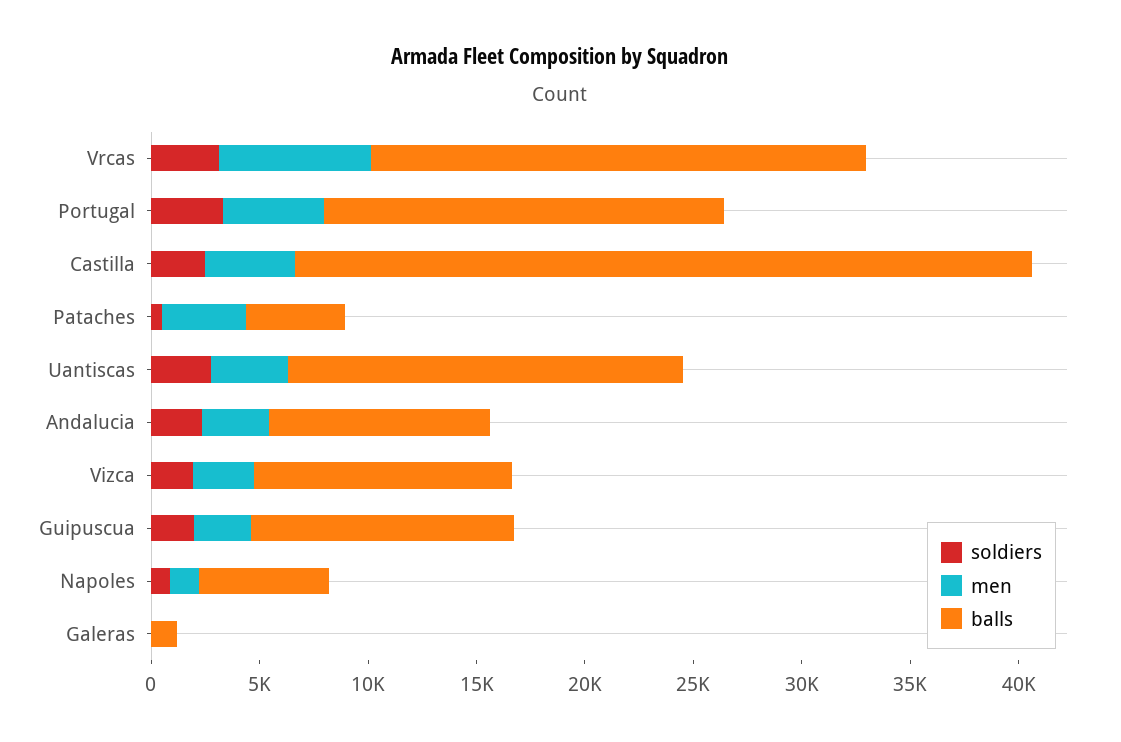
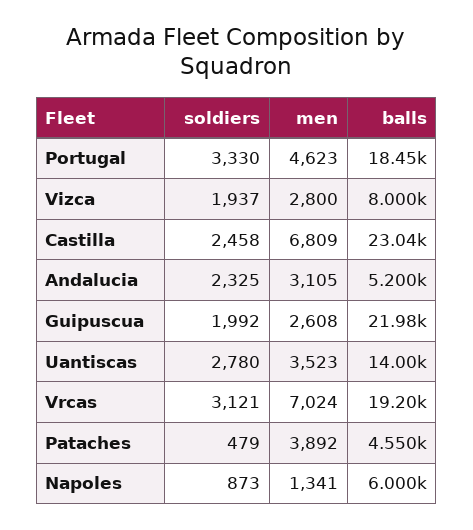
  {
    "soldiers": {
      "Vrcas": 3121,
      "Portugal": 3330,
      "Castilla": 2458,
      "Pataches": 479,
      "Uantiscas": 2780,
      "Andalucia": 2325,
      "Vizca": 1937,
      "Guipuscua": 1992,
-     "Napoles": 873,
+     "Napoles": 873
-     "Galeras": 0
    },
    "men": {
      "Vrcas": 7024,
      "Portugal": 4623,
-     "Castilla": 4000,
+     "Castilla": 6809,
      "Pataches": 3892,
      "Uantiscas": 3523,
      "Andalucia": 3105,
      "Vizca": 2800,
      "Guipuscua": 2608,
-     "Napoles": 1341,
+     "Napoles": 1341
-     "Galeras": 0
    },
    "balls": {
-     "Vrcas": 23000,
+     "Vrcas": 19200,
      "Portugal": 18450,
-     "Castilla": 34000,
+     "Castilla": 23040,
      "Pataches": 4550,
-     "Uantiscas": 18000,
+     "Uantiscas": 14000,
-     "Andalucia": 10000,
+     "Andalucia": 5200,
-     "Vizca": 12000,
+     "Vizca": 8000,
-     "Guipuscua": 12000,
+     "Guipuscua": 21980,
-     "Napoles": 6000,
+     "Napoles": 6000
-     "Galeras": 1000
    }
  }

